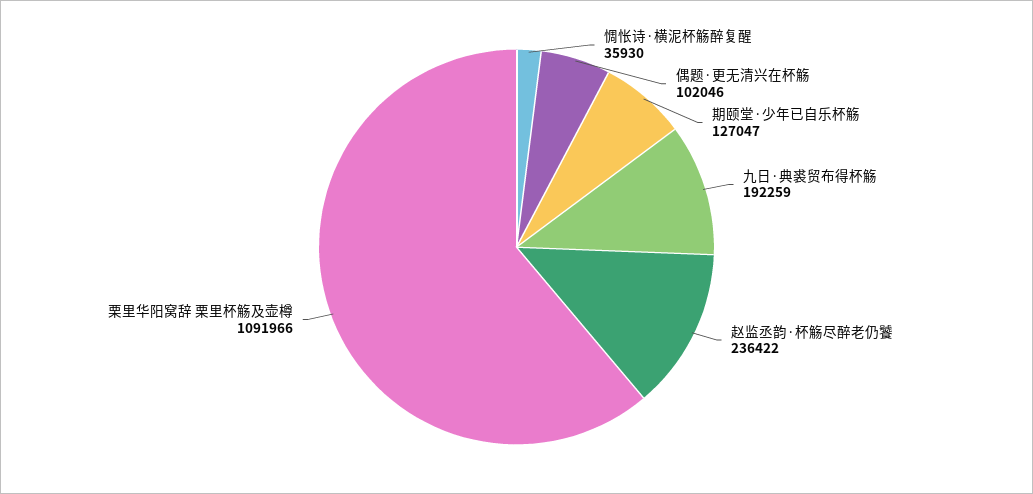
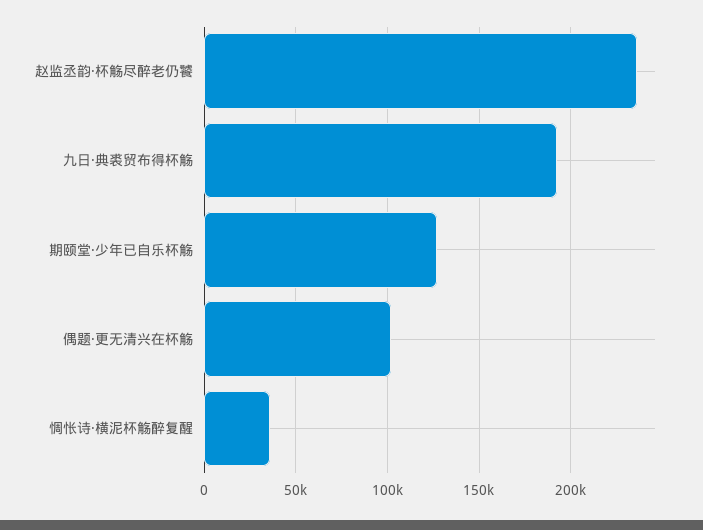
  {
    "惆怅诗·横泥杯觞醉复醒": 35930,
    "偶题·更无清兴在杯觞": 102046,
    "期颐堂·少年已自乐杯觞": 127047,
    "九日·典裘贸布得杯觞": 192259,
-   "赵监丞韵·杯觞尽醉老仍饕": 236422,
+   "赵监丞韵·杯觞尽醉老仍饕": 236422
-   "栗里华阳窝辞 栗里杯觞及壶樽": 1091966
  }

